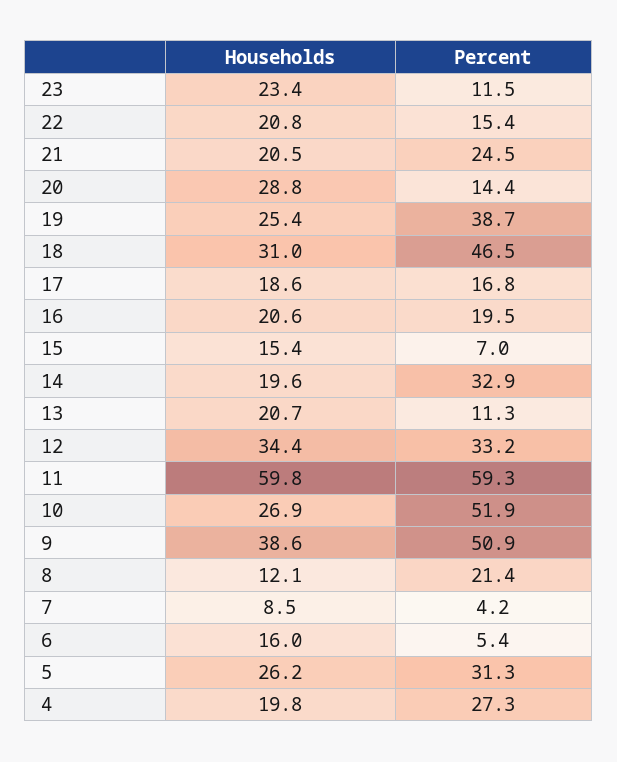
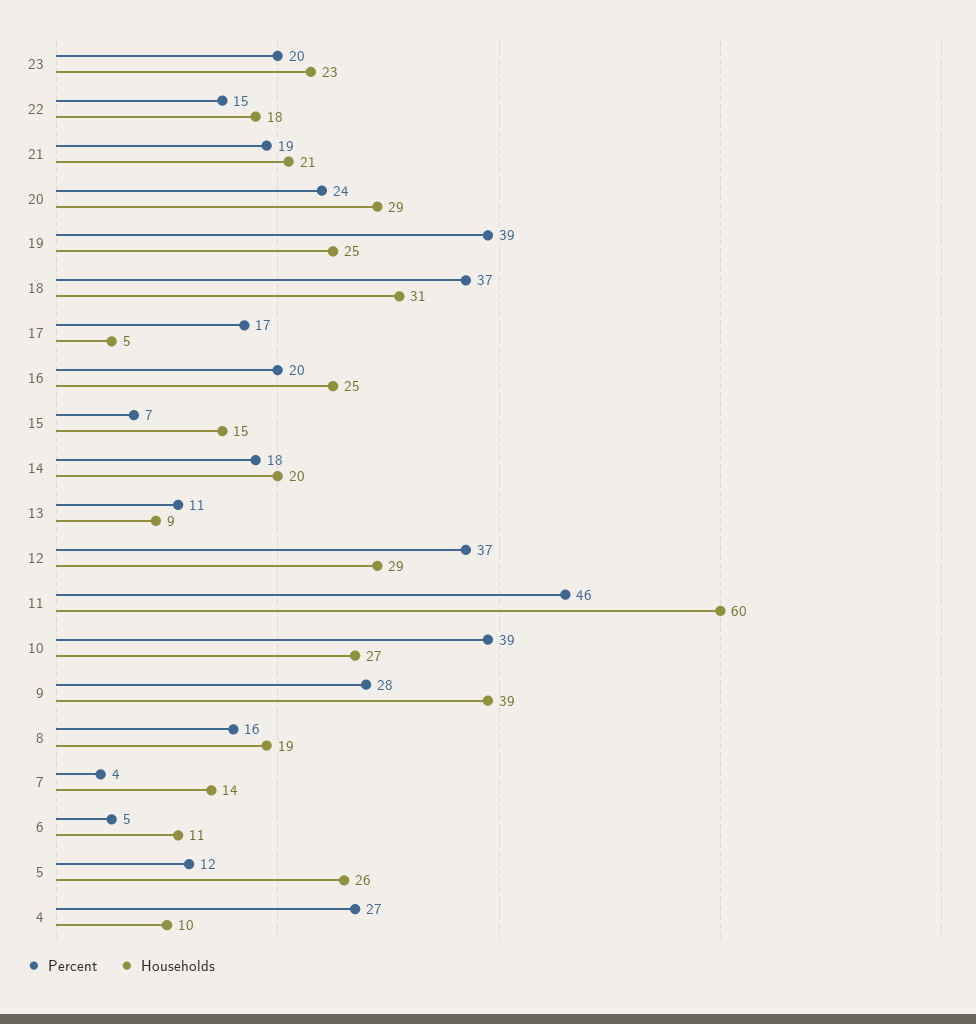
  {
    "Households": {
      "23": 23.4,
-     "22": 20.8,
+     "22": 18,
      "21": 20.5,
      "20": 28.8,
      "19": 25.4,
      "18": 31,
-     "17": 18.6,
+     "17": 5,
-     "16": 20.6,
+     "16": 25,
      "15": 15.4,
      "14": 19.6,
-     "13": 20.7,
+     "13": 9,
-     "12": 34.4,
+     "12": 29,
      "11": 59.8,
      "10": 26.9,
      "9": 38.6,
-     "8": 12.1,
+     "8": 19,
-     "7": 8.5,
+     "7": 14,
-     "6": 16,
+     "6": 11,
      "5": 26.2,
-     "4": 19.8
+     "4": 10
    },
    "Percent": {
-     "23": 11.5,
+     "23": 20,
      "22": 15.4,
-     "21": 24.5,
+     "21": 19,
-     "20": 14.4,
+     "20": 24,
      "19": 38.7,
-     "18": 46.5,
+     "18": 37,
      "17": 16.8,
      "16": 19.5,
      "15": 7,
-     "14": 32.9,
+     "14": 18,
      "13": 11.3,
-     "12": 33.2,
+     "12": 37,
-     "11": 59.3,
+     "11": 46,
-     "10": 51.9,
+     "10": 39,
-     "9": 50.9,
+     "9": 28,
-     "8": 21.4,
+     "8": 16,
      "7": 4.2,
      "6": 5.4,
-     "5": 31.3,
+     "5": 12,
      "4": 27.3
    }
  }

